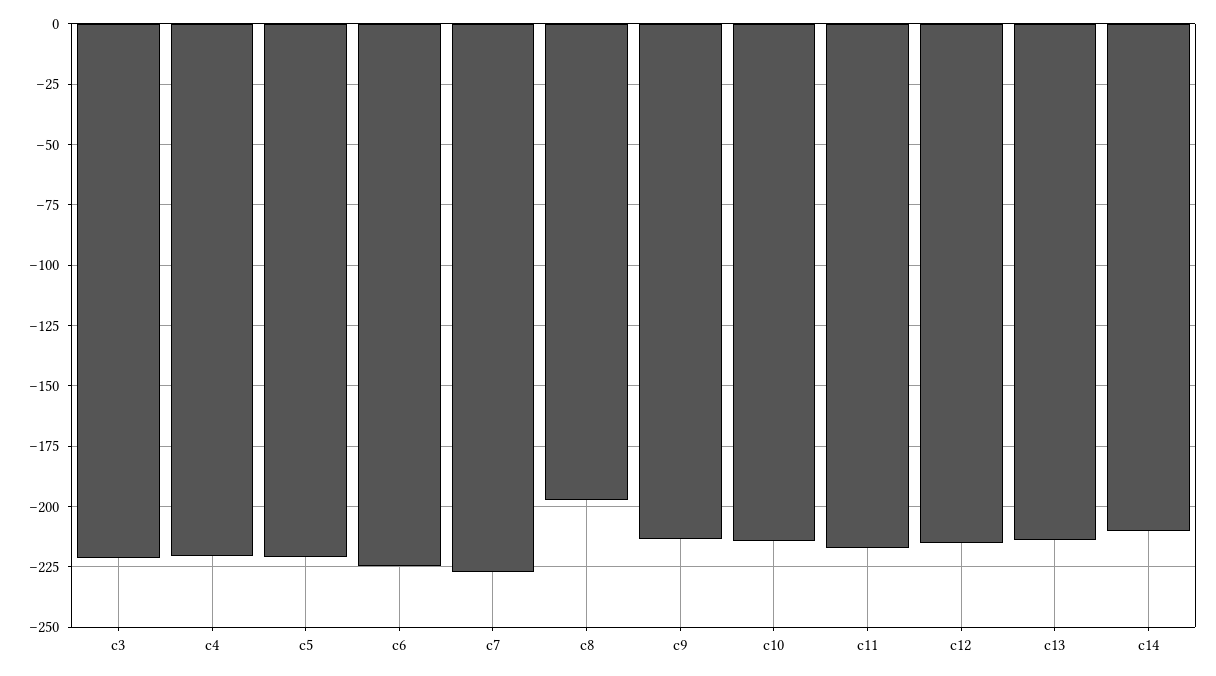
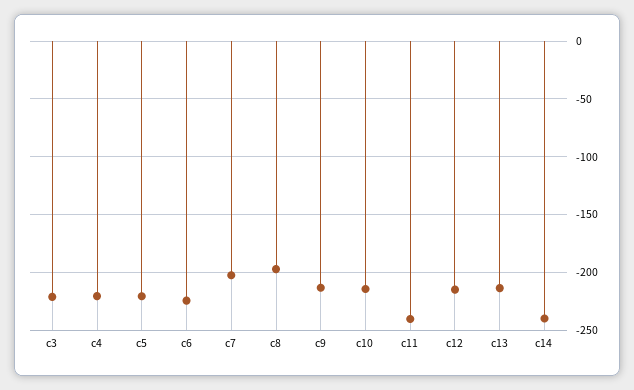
  {
    "c3": -220,
    "c4": -220,
    "c5": -220,
    "c6": -225,
-   "c7": -227.5,
+   "c7": -200,
    "c8": -197.5,
    "c9": -212.5,
    "c10": -215,
-   "c11": -217.5,
+   "c11": -240,
    "c12": -215,
    "c13": -212.5,
-   "c14": -210
+   "c14": -240
  }

